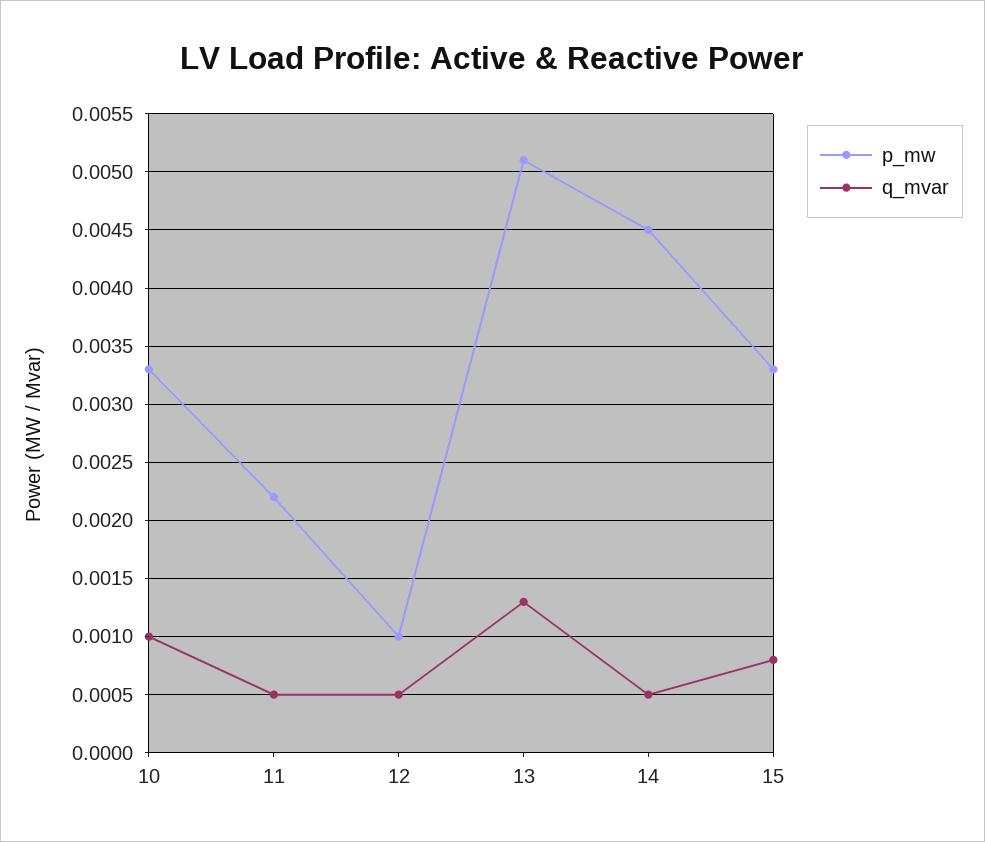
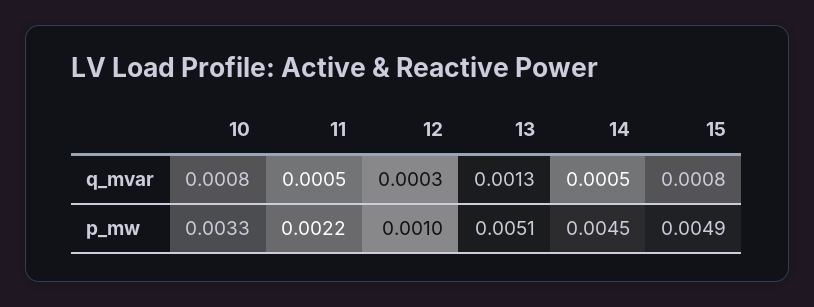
  {
    "p_mw": {
      "10": 0.0033,
      "11": 0.0022,
      "12": 0.001,
      "13": 0.0051,
      "14": 0.0045,
-     "15": 0.0033
+     "15": 0.0049
    },
    "q_mvar": {
-     "10": 0.001,
+     "10": 0.0008,
      "11": 0.0005,
-     "12": 0.0005,
+     "12": 0.0003,
      "13": 0.0013,
      "14": 0.0005,
      "15": 0.0008
    }
  }

